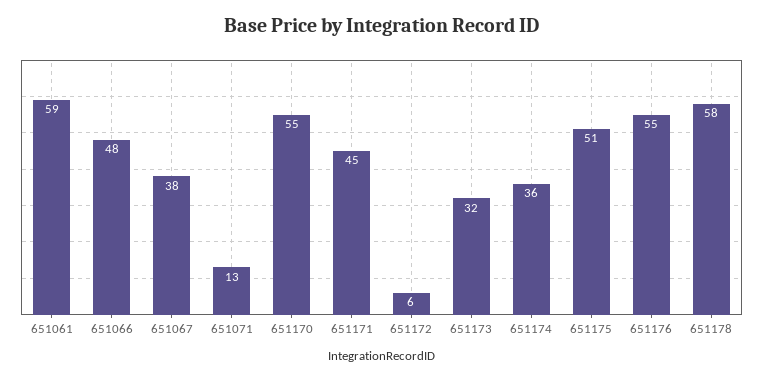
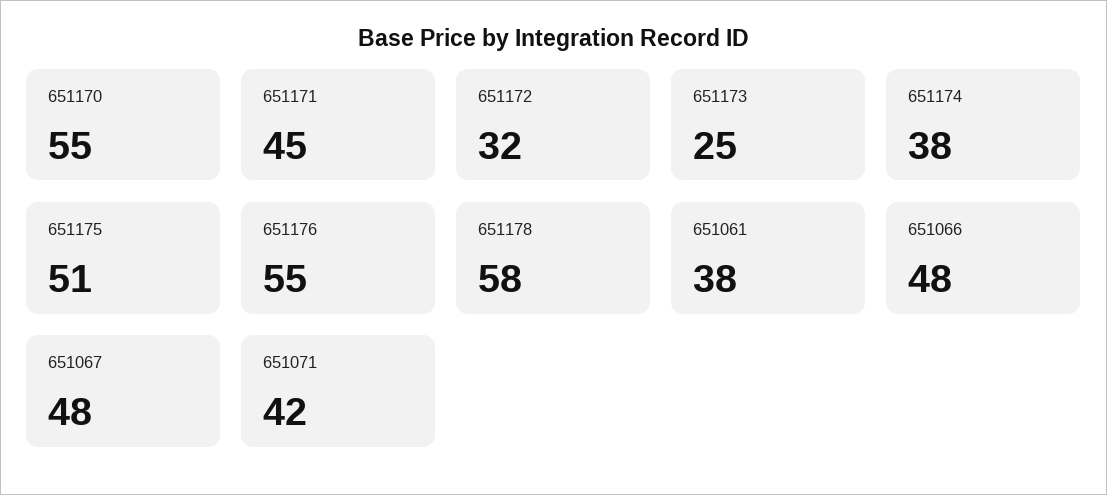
  {
-   "651061": 59,
+   "651061": 38,
    "651066": 48,
-   "651067": 38,
+   "651067": 48,
-   "651071": 13,
+   "651071": 42,
    "651170": 55,
    "651171": 45,
-   "651172": 6,
+   "651172": 32,
-   "651173": 32,
+   "651173": 25,
-   "651174": 36,
+   "651174": 38,
    "651175": 51,
    "651176": 55,
    "651178": 58
  }

